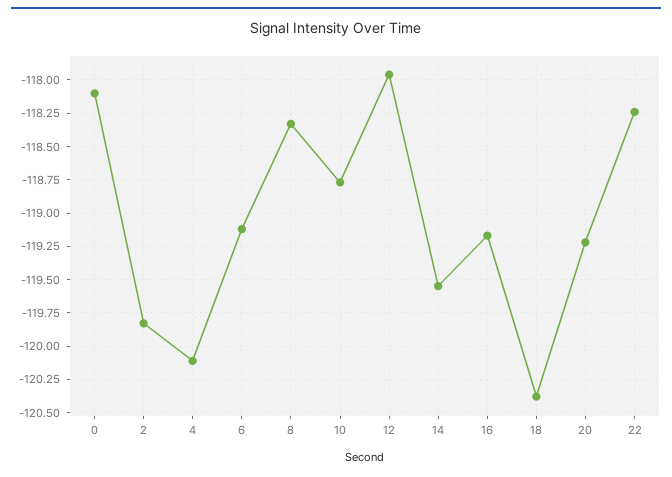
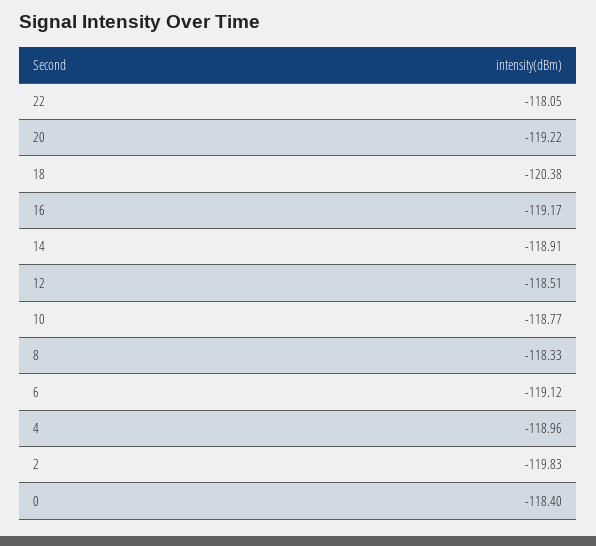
  {
-   "0": -118.1,
+   "0": -118.4,
    "2": -119.83,
-   "4": -120.1,
+   "4": -118.96,
    "6": -119.12,
    "8": -118.33,
    "10": -118.77,
-   "12": -117.95,
+   "12": -118.51,
-   "14": -119.55,
+   "14": -118.91,
    "16": -119.17,
    "18": -120.38,
    "20": -119.22,
-   "22": -118.25
+   "22": -118.05
  }

